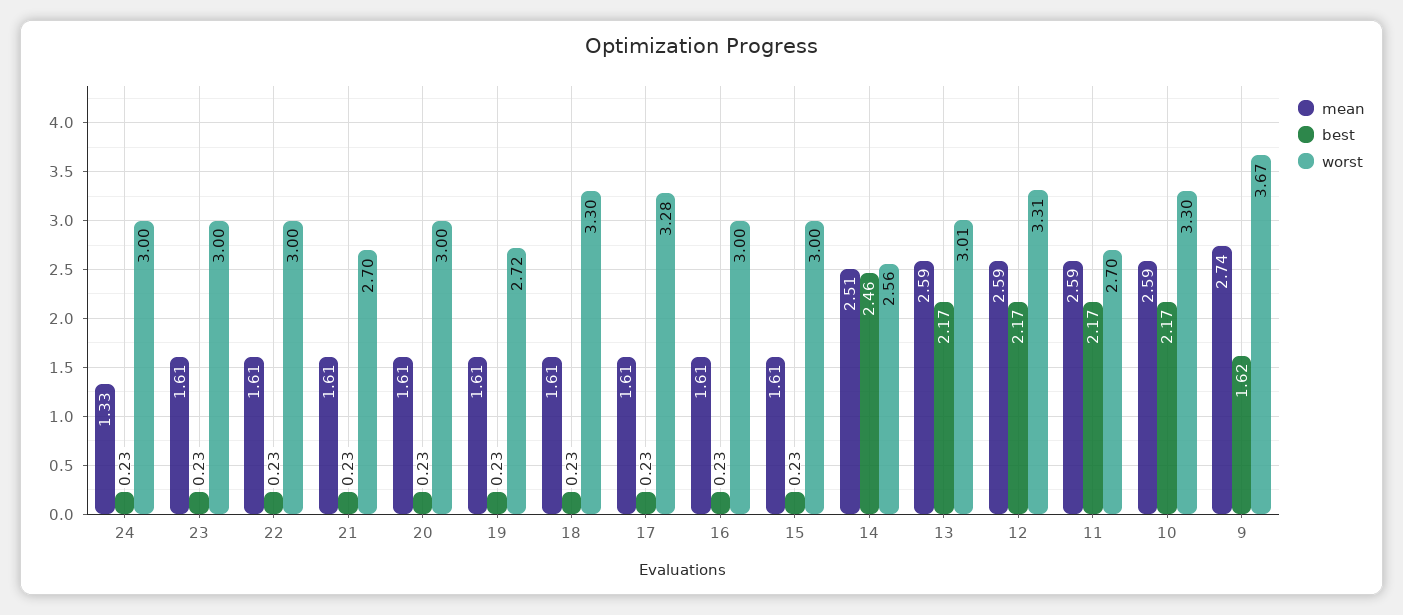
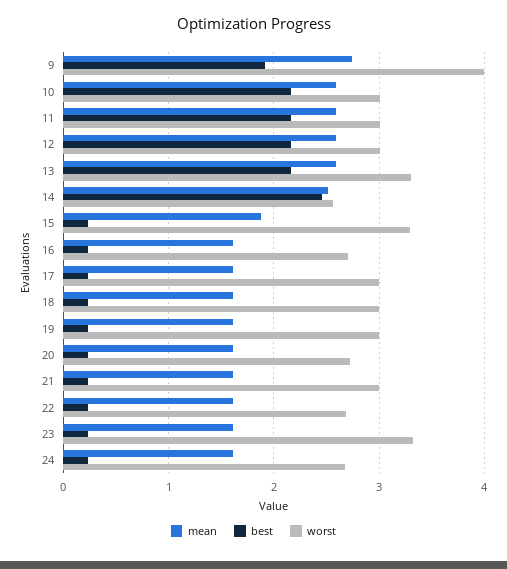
  {
    "mean": {
-     "24": 1.33,
+     "24": 1.6,
      "23": 1.61,
      "22": 1.61,
      "21": 1.61,
      "20": 1.61,
      "19": 1.61,
      "18": 1.61,
      "17": 1.61,
      "16": 1.61,
-     "15": 1.61,
+     "15": 1.9,
      "14": 2.51,
      "13": 2.59,
      "12": 2.59,
      "11": 2.59,
      "10": 2.59,
      "9": 2.74
    },
    "best": {
      "24": 0.23,
      "23": 0.23,
      "22": 0.23,
      "21": 0.23,
      "20": 0.23,
      "19": 0.23,
      "18": 0.23,
      "17": 0.23,
      "16": 0.23,
      "15": 0.23,
      "14": 2.46,
      "13": 2.17,
      "12": 2.17,
      "11": 2.17,
      "10": 2.17,
-     "9": 1.62
+     "9": 1.9
    },
    "worst": {
-     "24": 3,
+     "24": 2.7,
-     "23": 3,
+     "23": 3.3,
-     "22": 3,
+     "22": 2.7,
-     "21": 2.7,
+     "21": 3,
-     "20": 3,
+     "20": 2.7,
-     "19": 2.72,
+     "19": 3,
-     "18": 3.3,
+     "18": 3,
-     "17": 3.28,
+     "17": 3,
-     "16": 3,
+     "16": 2.7,
-     "15": 3,
+     "15": 3.3,
      "14": 2.56,
-     "13": 3.01,
+     "13": 3.3,
-     "12": 3.31,
+     "12": 3,
-     "11": 2.7,
+     "11": 3,
-     "10": 3.3,
+     "10": 3,
-     "9": 3.67
+     "9": 4
    }
  }

